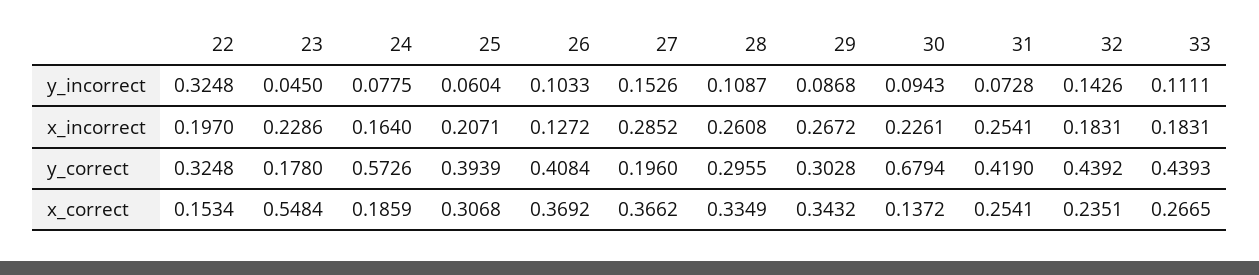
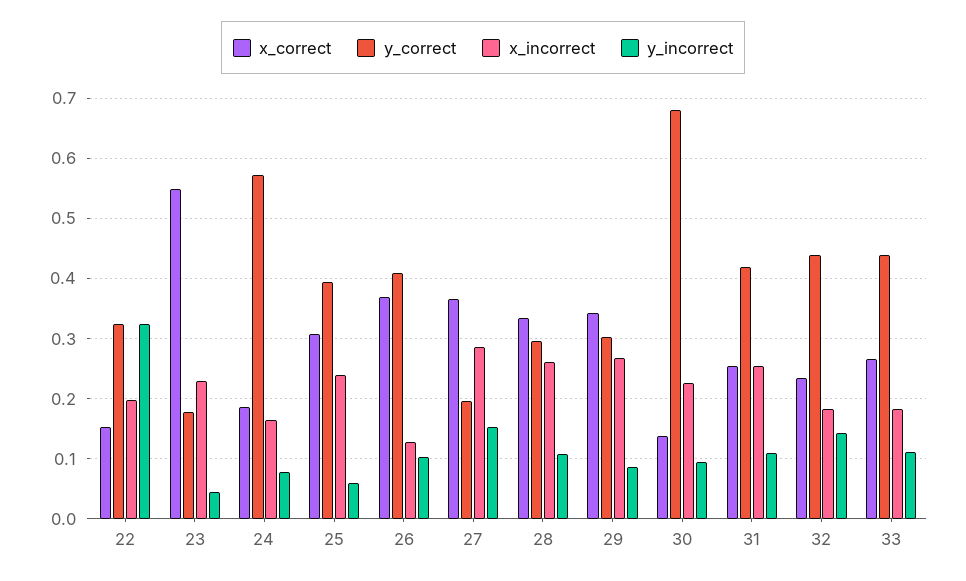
  {
    "y_incorrect": {
      "22": 0.3248,
      "23": 0.045,
      "24": 0.0775,
      "25": 0.0604,
      "26": 0.1033,
      "27": 0.1526,
      "28": 0.1087,
      "29": 0.0868,
      "30": 0.0943,
-     "31": 0.0728,
+     "31": 0.11,
      "32": 0.1426,
      "33": 0.1111
    },
    "x_incorrect": {
      "22": 0.197,
      "23": 0.2286,
      "24": 0.164,
-     "25": 0.2071,
+     "25": 0.24,
      "26": 0.1272,
      "27": 0.2852,
      "28": 0.2608,
      "29": 0.2672,
      "30": 0.2261,
      "31": 0.2541,
      "32": 0.1831,
      "33": 0.1831
    },
    "y_correct": {
      "22": 0.3248,
      "23": 0.178,
      "24": 0.5726,
      "25": 0.3939,
      "26": 0.4084,
      "27": 0.196,
      "28": 0.2955,
      "29": 0.3028,
      "30": 0.6794,
      "31": 0.419,
      "32": 0.4392,
      "33": 0.4393
    },
    "x_correct": {
      "22": 0.1534,
      "23": 0.5484,
      "24": 0.1859,
      "25": 0.3068,
      "26": 0.3692,
      "27": 0.3662,
      "28": 0.3349,
      "29": 0.3432,
      "30": 0.1372,
      "31": 0.2541,
      "32": 0.2351,
      "33": 0.2665
    }
  }

